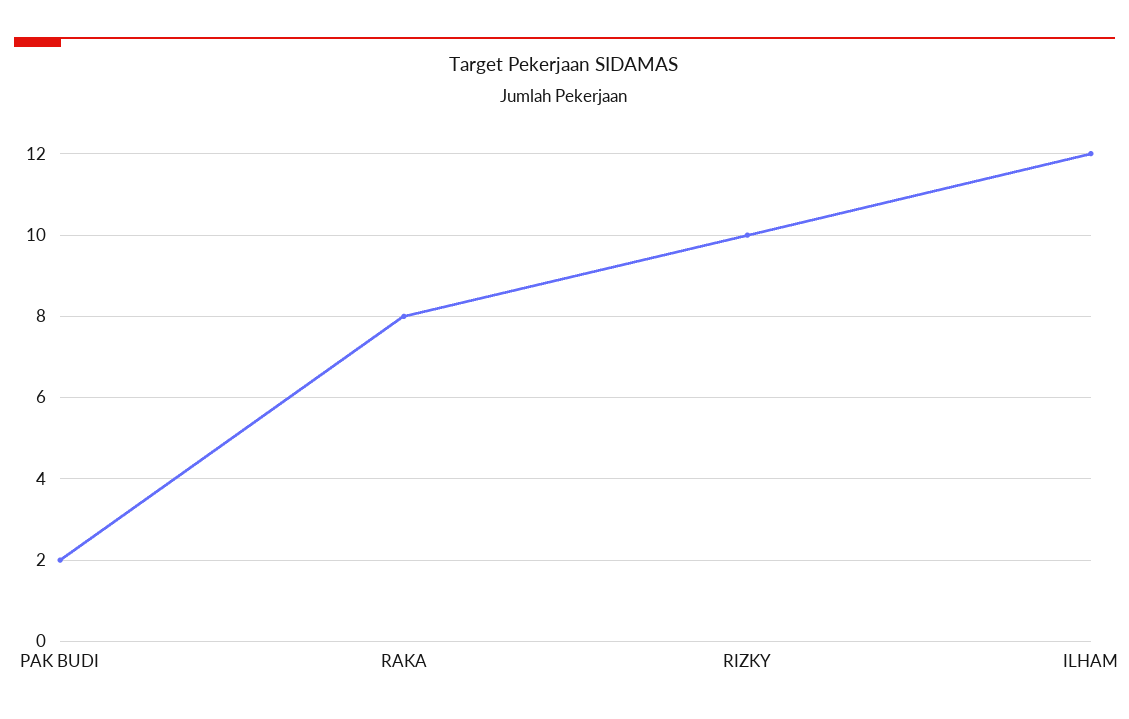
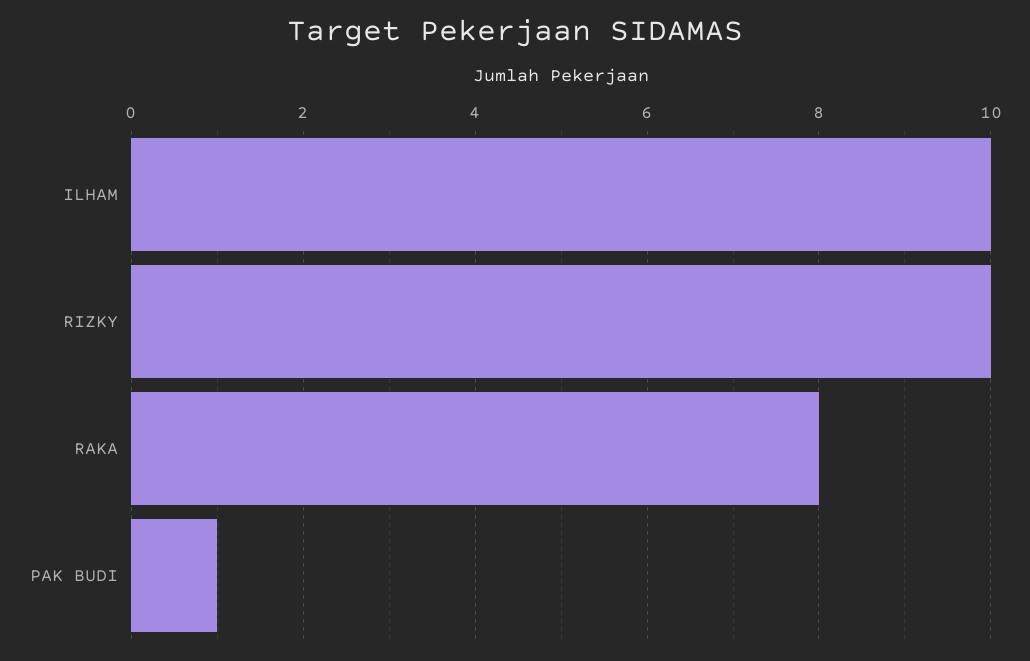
  {
-   "PAK BUDI": 2,
+   "PAK BUDI": 1,
    "RAKA": 8,
    "RIZKY": 10,
-   "ILHAM": 12
+   "ILHAM": 10
  }

